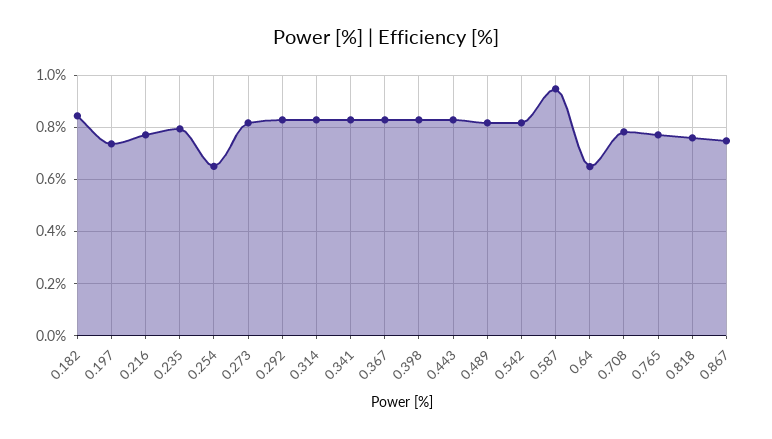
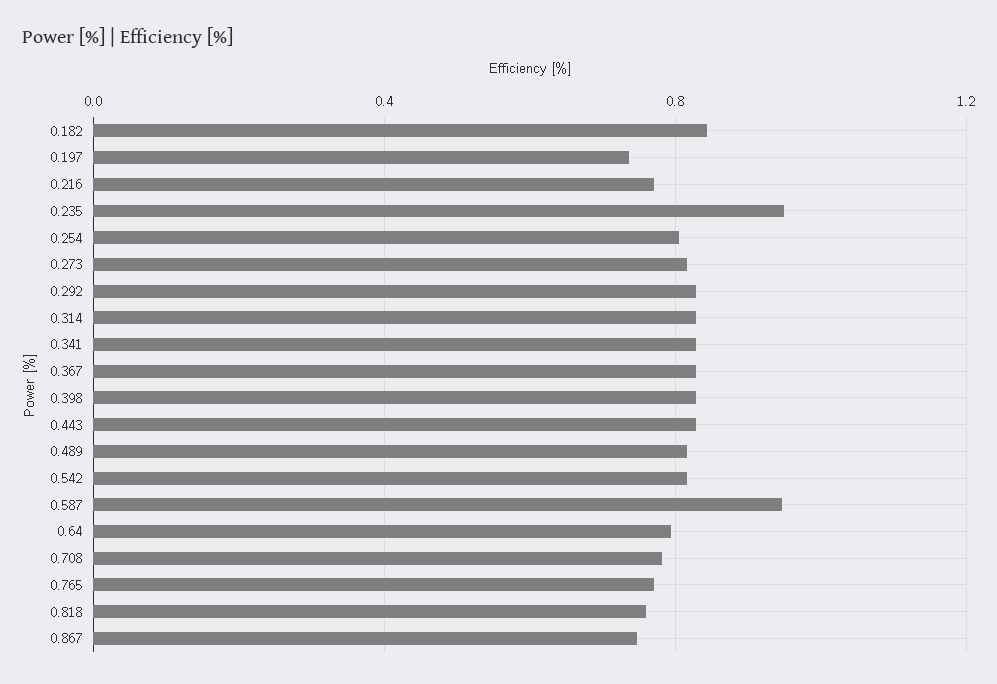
  {
    "0.182": 0.85,
    "0.197": 0.725,
    "0.216": 0.775,
-   "0.235": 0.8,
+   "0.235": 0.95,
-   "0.254": 0.65,
+   "0.254": 0.8,
    "0.273": 0.825,
    "0.292": 0.825,
    "0.314": 0.825,
    "0.341": 0.825,
    "0.367": 0.825,
    "0.398": 0.825,
    "0.443": 0.825,
    "0.489": 0.825,
    "0.542": 0.825,
    "0.587": 0.95,
-   "0.64": 0.65,
+   "0.64": 0.8,
    "0.708": 0.775,
    "0.765": 0.775,
    "0.818": 0.75,
    "0.867": 0.75
  }

